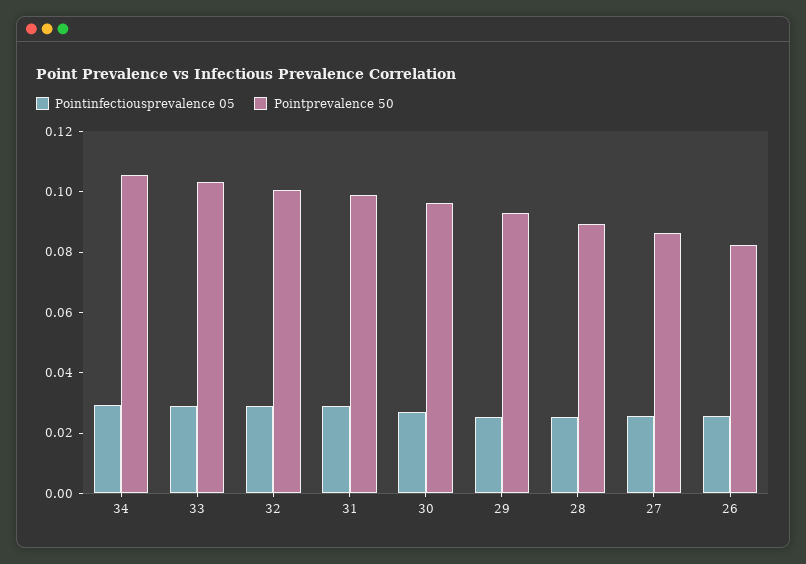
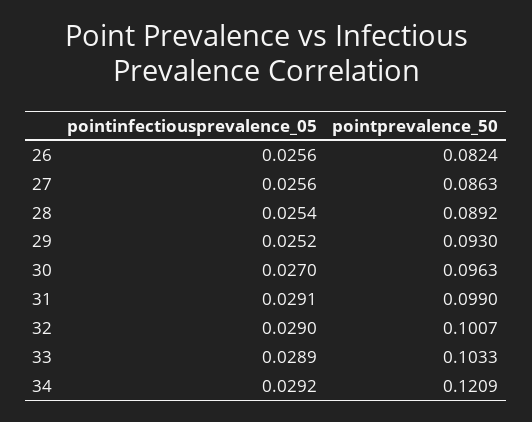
  {
    "Pointinfectiousprevalence 05": {
      "34": 0.0292,
      "33": 0.0289,
      "32": 0.029,
      "31": 0.0291,
      "30": 0.027,
      "29": 0.0252,
      "28": 0.0254,
      "27": 0.0256,
      "26": 0.0256
    },
    "Pointprevalence 50": {
-     "34": 0.105,
+     "34": 0.1209,
      "33": 0.1033,
      "32": 0.1007,
      "31": 0.099,
      "30": 0.0963,
      "29": 0.093,
      "28": 0.0892,
      "27": 0.0863,
      "26": 0.0824
    }
  }

